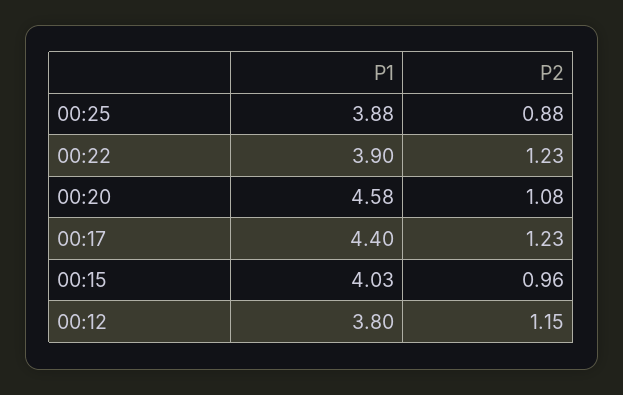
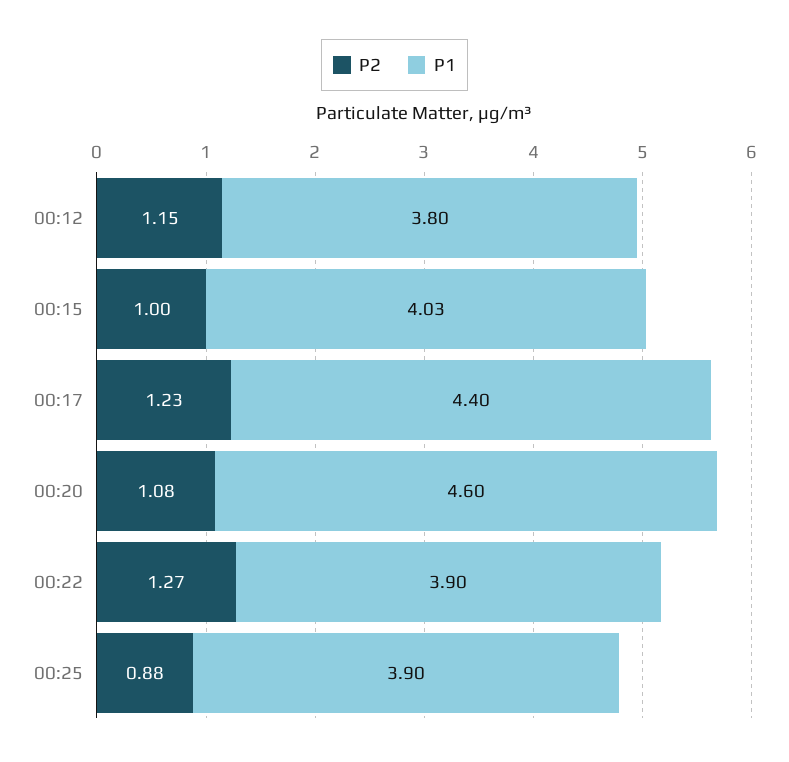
  {
    "P1": {
-     "00:25": 3.88,
+     "00:25": 3.9,
      "00:22": 3.9,
-     "00:20": 4.58,
+     "00:20": 4.6,
      "00:17": 4.4,
      "00:15": 4.03,
      "00:12": 3.8
    },
    "P2": {
      "00:25": 0.88,
-     "00:22": 1.23,
+     "00:22": 1.27,
      "00:20": 1.08,
      "00:17": 1.23,
-     "00:15": 0.96,
+     "00:15": 1,
      "00:12": 1.15
    }
  }

